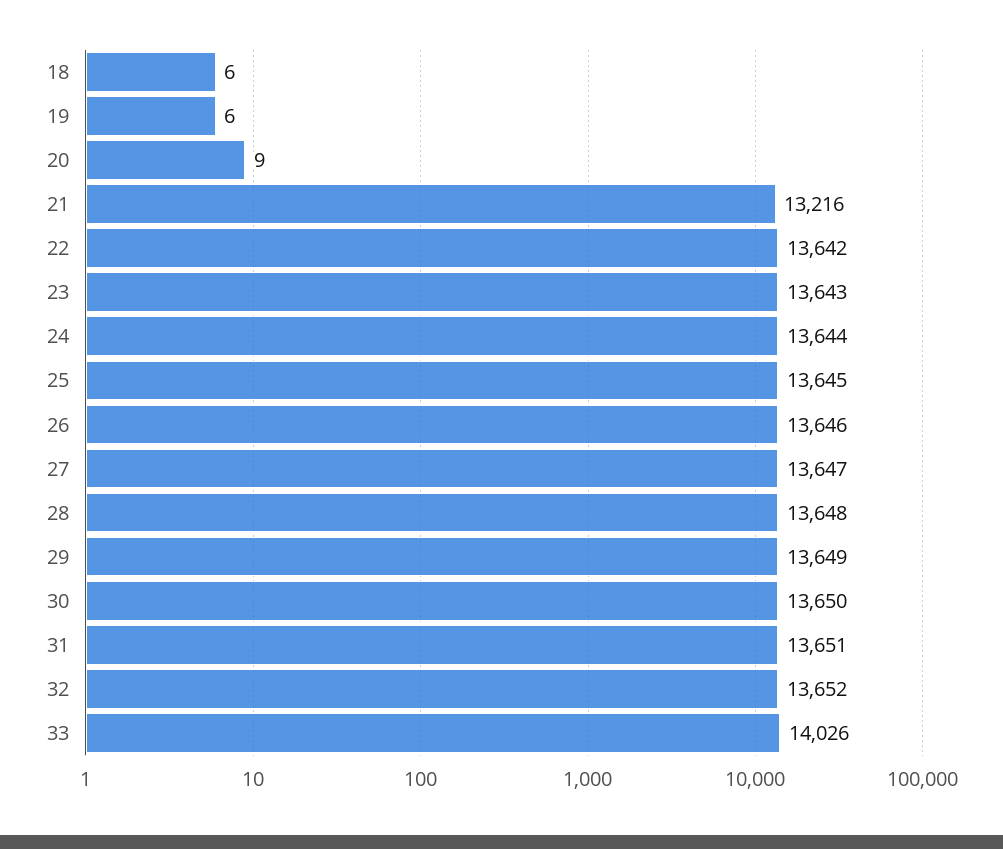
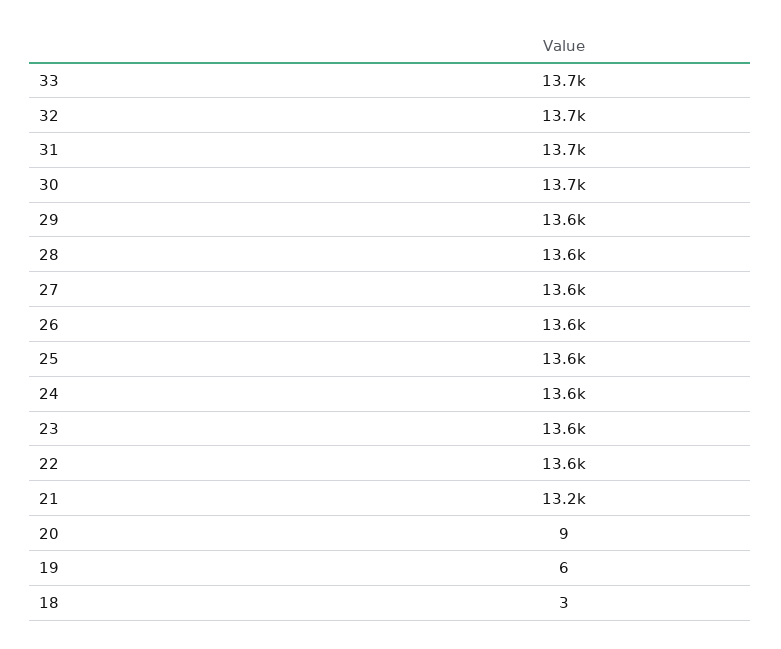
  {
-   "18": 6,
+   "18": 3,
    "19": 6,
    "20": 9,
    "21": 13216,
    "22": 13642,
    "23": 13643,
    "24": 13644,
    "25": 13645,
    "26": 13646,
    "27": 13647,
    "28": 13648,
    "29": 13649,
    "30": 13650,
    "31": 13651,
    "32": 13652,
-   "33": 14026
+   "33": 13700
  }

